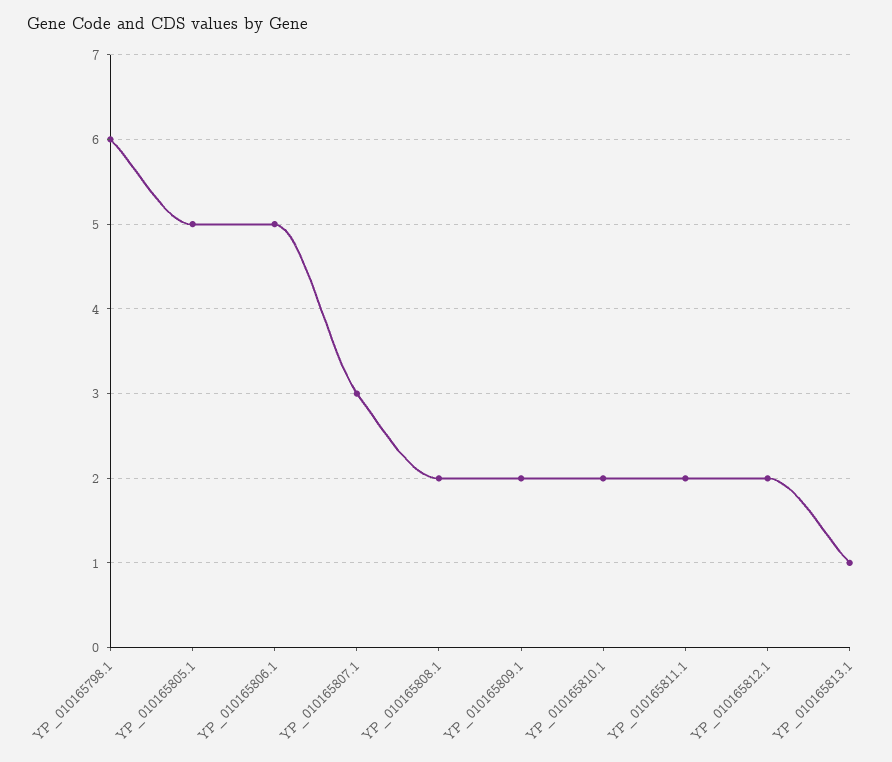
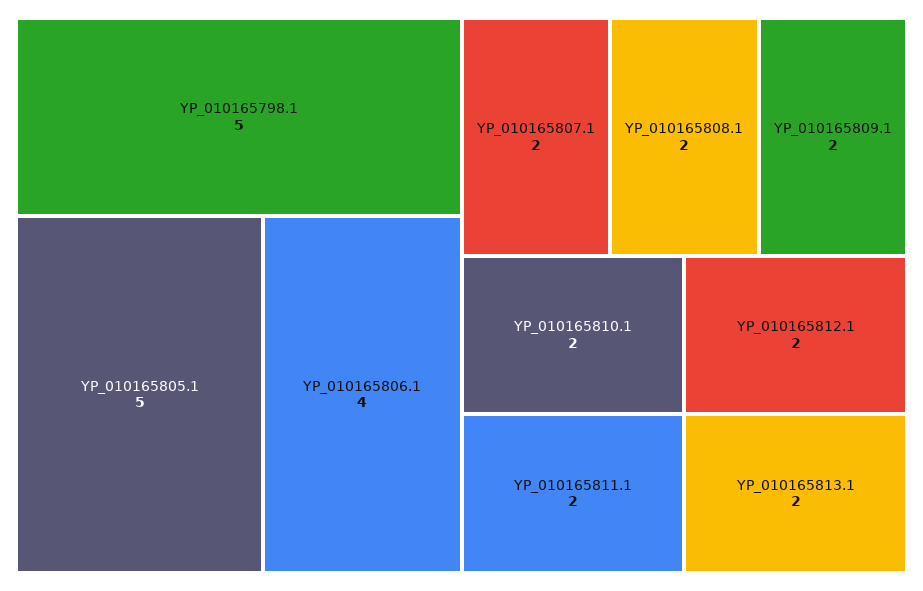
  {
-   "YP_010165798.1": 6,
+   "YP_010165798.1": 5,
    "YP_010165805.1": 5,
-   "YP_010165806.1": 5,
+   "YP_010165806.1": 4,
-   "YP_010165807.1": 3,
+   "YP_010165807.1": 2,
    "YP_010165808.1": 2,
    "YP_010165809.1": 2,
    "YP_010165810.1": 2,
    "YP_010165811.1": 2,
    "YP_010165812.1": 2,
-   "YP_010165813.1": 1
+   "YP_010165813.1": 2
  }

